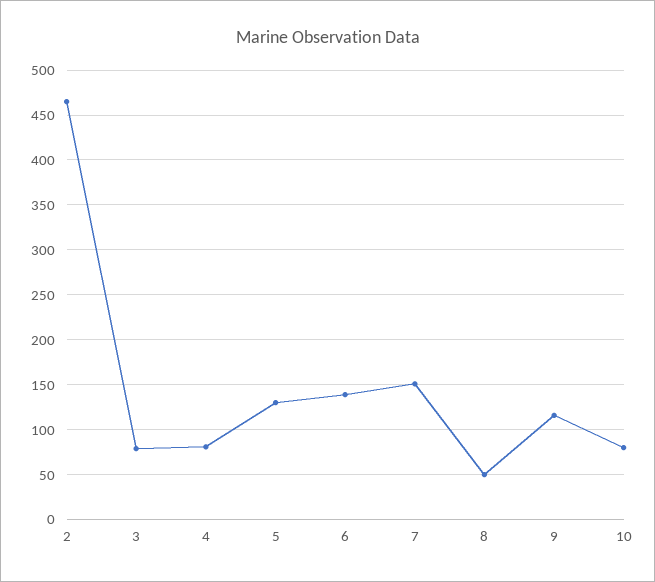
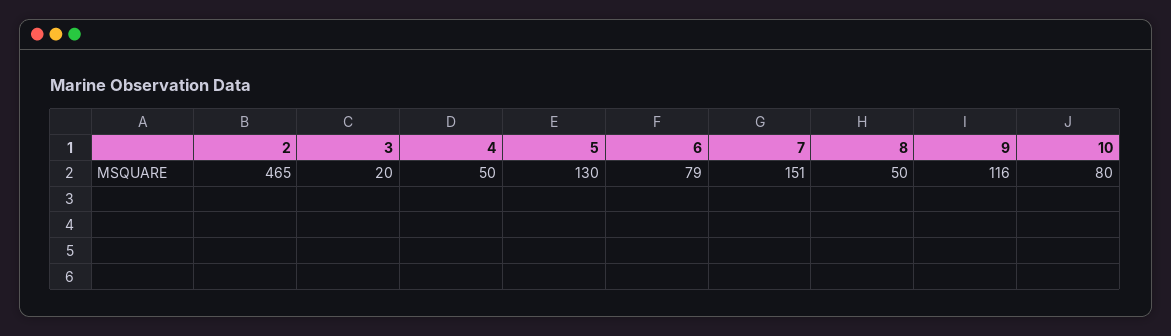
  {
    "2": 465,
-   "3": 80,
+   "3": 20,
-   "4": 80,
+   "4": 50,
    "5": 130,
-   "6": 140,
+   "6": 79,
    "7": 151,
    "8": 50,
    "9": 116,
    "10": 80
  }

